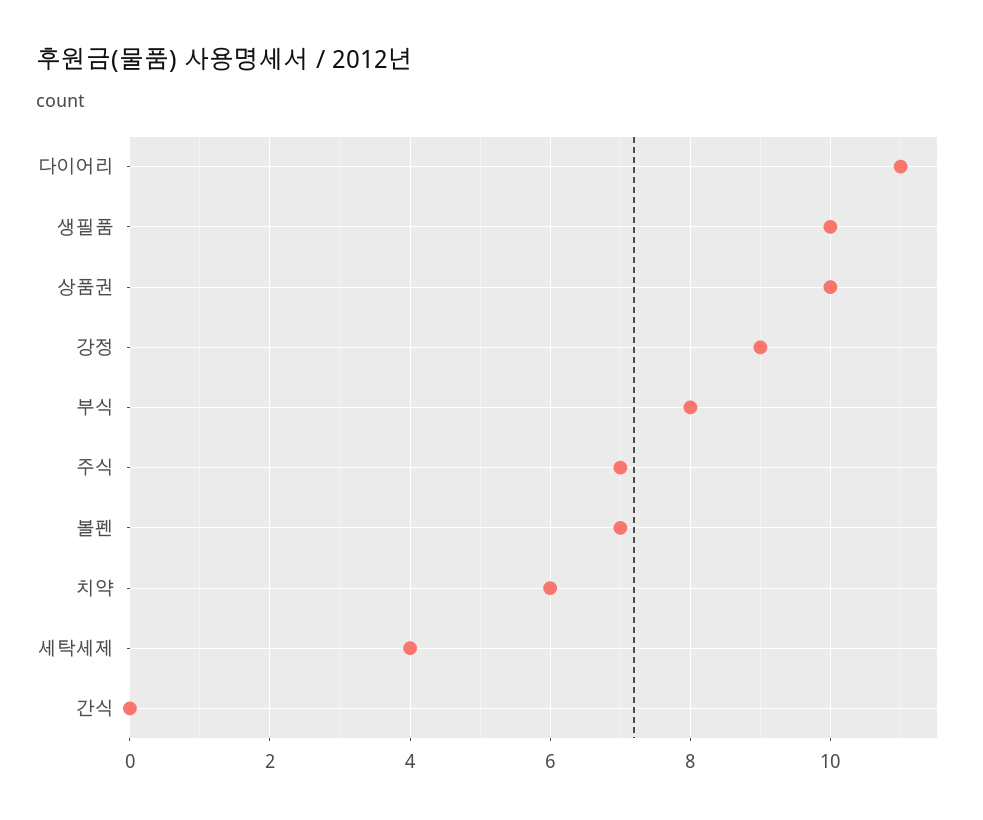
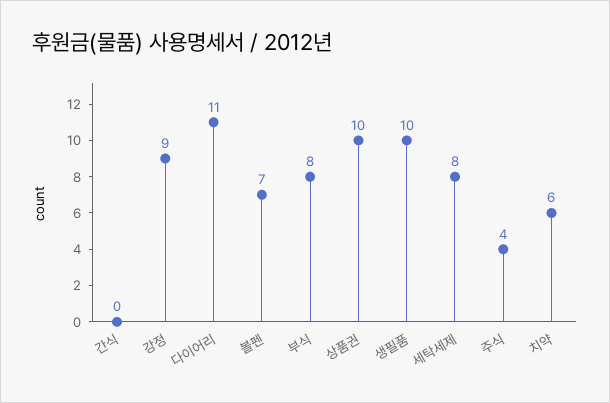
  {
    "다이어리": 11,
    "생필품": 10,
    "상품권": 10,
    "강정": 9,
    "부식": 8,
-   "주식": 7,
+   "주식": 4,
    "볼펜": 7,
    "치약": 6,
-   "세탁세제": 4,
+   "세탁세제": 8,
    "간식": 0
  }

